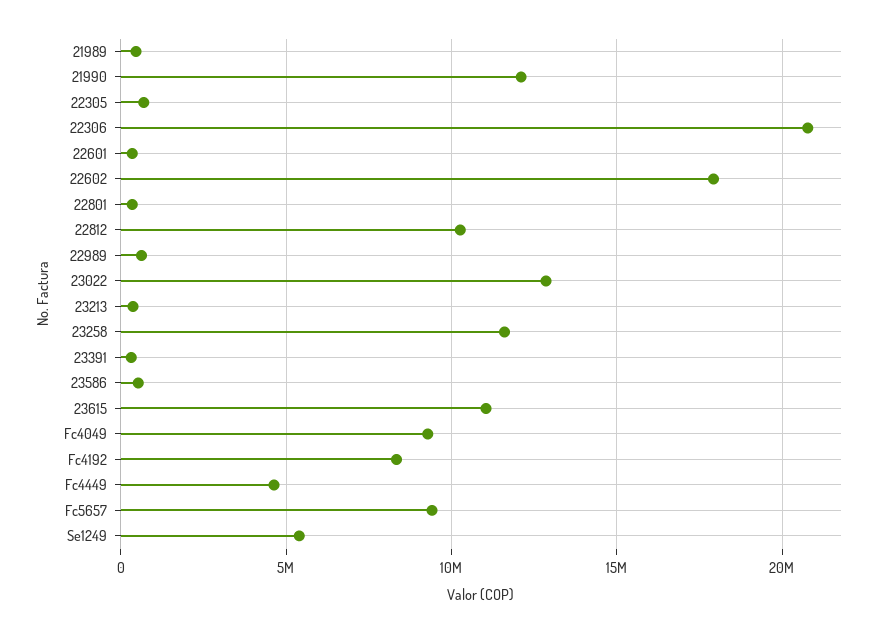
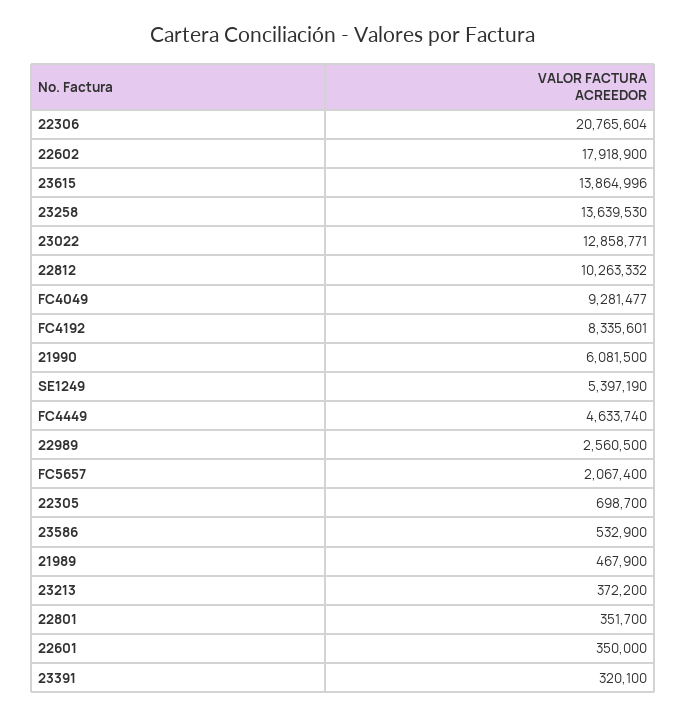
  {
    "21989": 467900,
-   "21990": 12000000,
+   "21990": 6081500,
    "22305": 698700,
    "22306": 20765604,
    "22601": 350000,
    "22602": 17918900,
    "22801": 351700,
    "22812": 10263332,
-   "22989": 500000,
+   "22989": 2560500,
    "23022": 12858771,
    "23213": 372200,
-   "23258": 11500000,
+   "23258": 13639530,
    "23391": 320100,
    "23586": 532900,
-   "23615": 11000000,
+   "23615": 13864996,
    "Fc4049": 9281477,
    "Fc4192": 8335601,
    "Fc4449": 4633740,
-   "Fc5657": 9500000,
+   "Fc5657": 2067400,
    "Se1249": 5397190
  }

